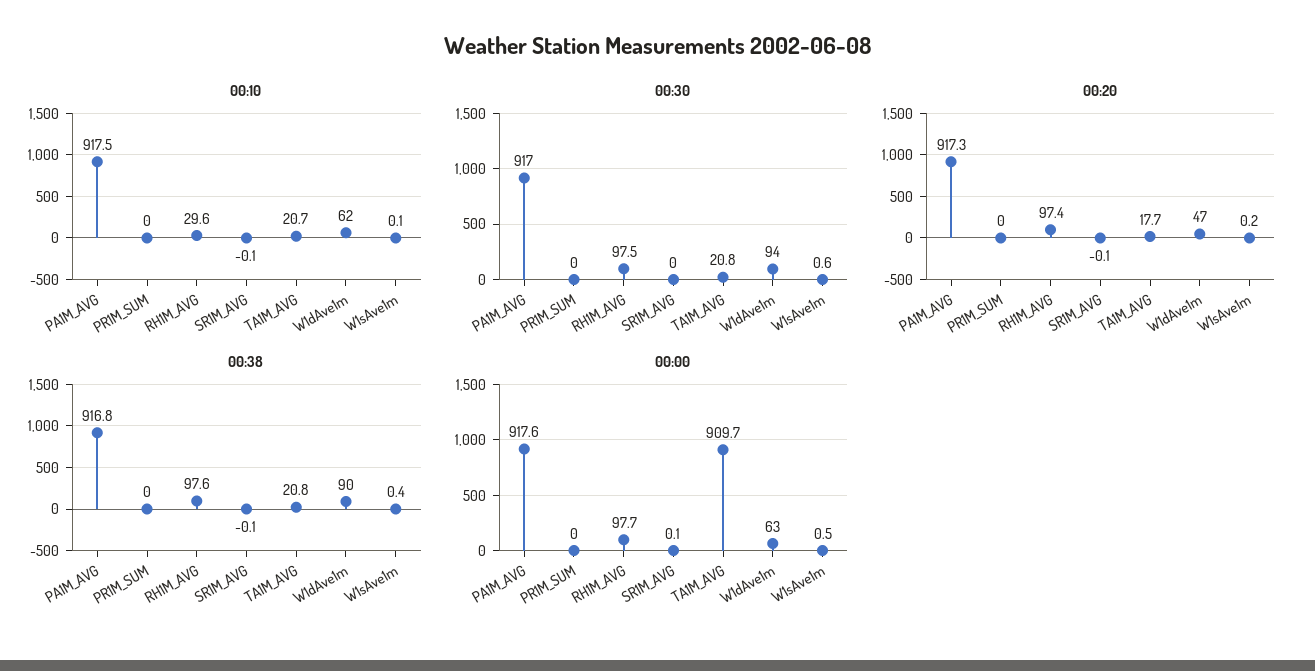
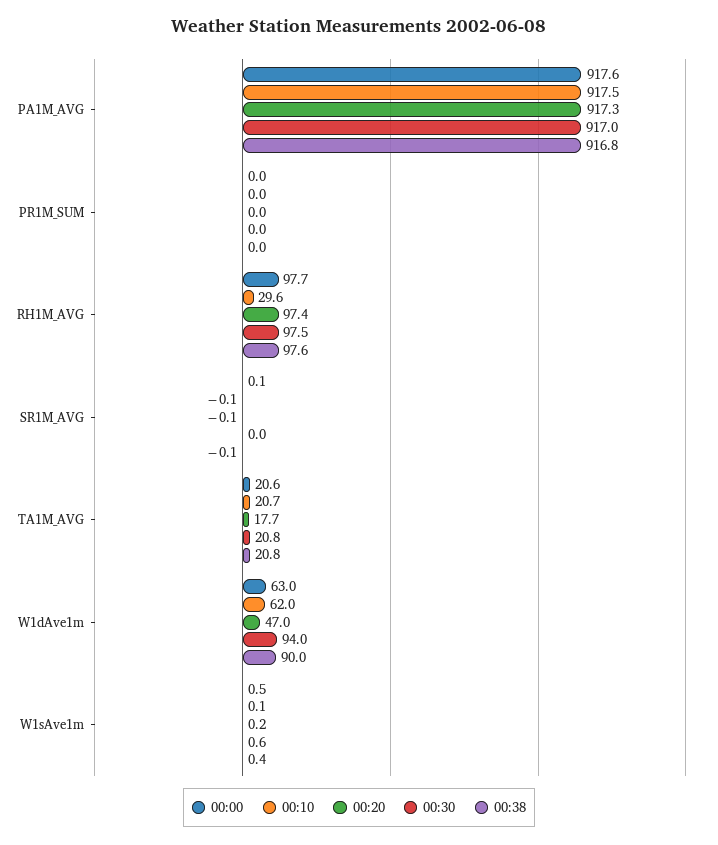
  {
    "00:10": {
      "PA1M_AVG": 917.5,
      "PR1M_SUM": 0,
      "RH1M_AVG": 29.6,
      "SR1M_AVG": -0.1,
      "TA1M_AVG": 20.7,
      "W1dAve1m": 62,
      "W1sAve1m": 0.1
    },
    "00:30": {
      "PA1M_AVG": 917,
      "PR1M_SUM": 0,
      "RH1M_AVG": 97.5,
      "SR1M_AVG": 0,
      "TA1M_AVG": 20.8,
      "W1dAve1m": 94,
      "W1sAve1m": 0.6
    },
    "00:20": {
      "PA1M_AVG": 917.3,
      "PR1M_SUM": 0,
      "RH1M_AVG": 97.4,
      "SR1M_AVG": -0.1,
      "TA1M_AVG": 17.7,
      "W1dAve1m": 47,
      "W1sAve1m": 0.2
    },
    "00:38": {
      "PA1M_AVG": 916.8,
      "PR1M_SUM": 0,
      "RH1M_AVG": 97.6,
      "SR1M_AVG": -0.1,
      "TA1M_AVG": 20.8,
      "W1dAve1m": 90,
      "W1sAve1m": 0.4
    },
    "00:00": {
      "PA1M_AVG": 917.6,
      "PR1M_SUM": 0,
      "RH1M_AVG": 97.7,
      "SR1M_AVG": 0.1,
-     "TA1M_AVG": 909.7,
+     "TA1M_AVG": 20.6,
      "W1dAve1m": 63,
      "W1sAve1m": 0.5
    }
  }

